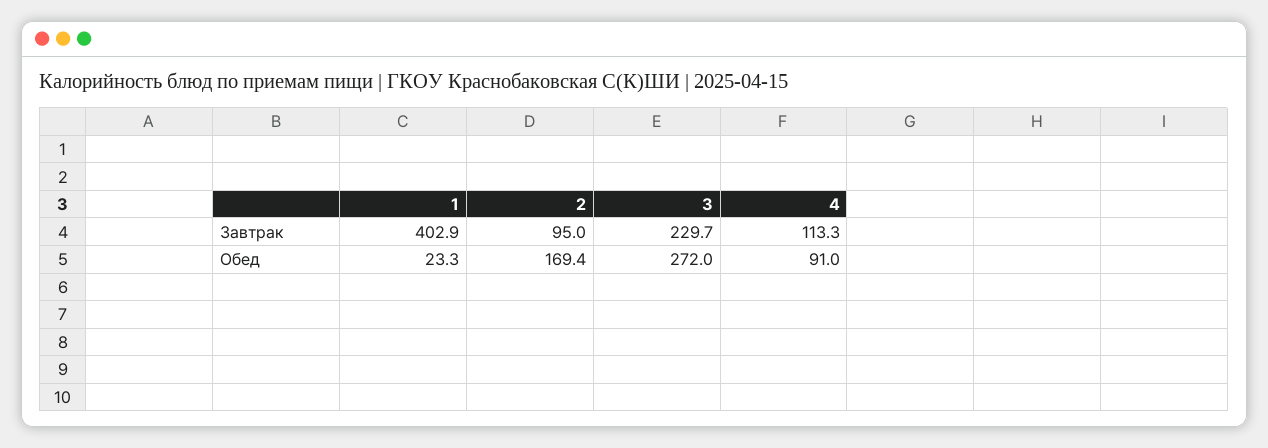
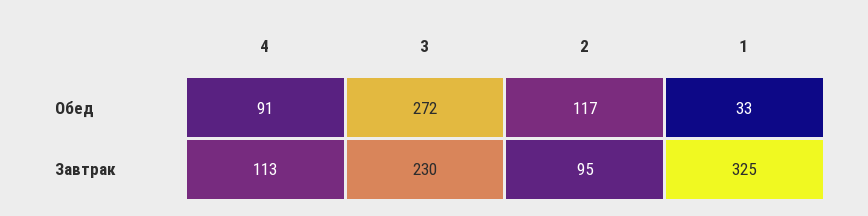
  {
    "1": {
-     "Завтрак": 402.9,
+     "Завтрак": 325,
-     "Обед": 23.3
+     "Обед": 33
    },
    "2": {
      "Завтрак": 95,
-     "Обед": 169.4
+     "Обед": 117
    },
    "3": {
      "Завтрак": 229.7,
      "Обед": 272
    },
    "4": {
      "Завтрак": 113.3,
      "Обед": 91
    }
  }

